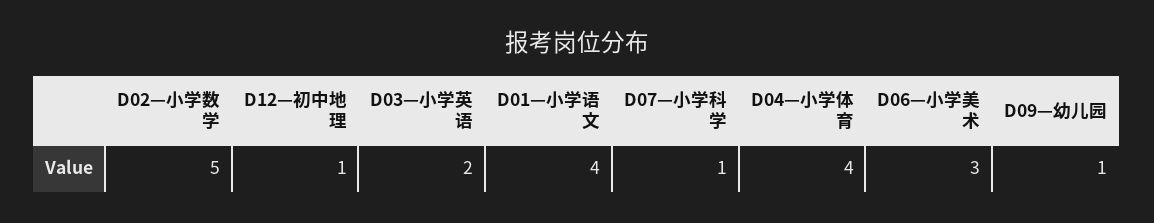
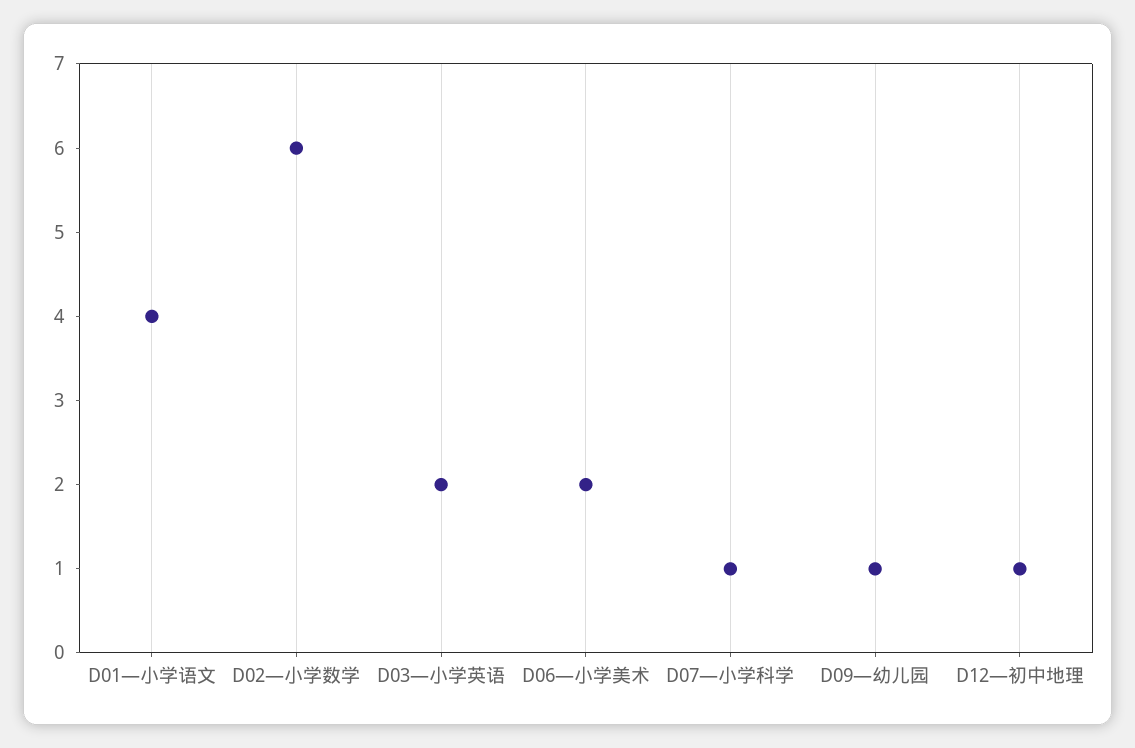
  {
-   "D02—小学数学": 5,
+   "D02—小学数学": 6,
    "D12—初中地理": 1,
    "D03—小学英语": 2,
    "D01—小学语文": 4,
    "D07—小学科学": 1,
-   "D04—小学体育": 4,
-   "D06—小学美术": 3,
+   "D06—小学美术": 2,
    "D09—幼儿园": 1
  }

